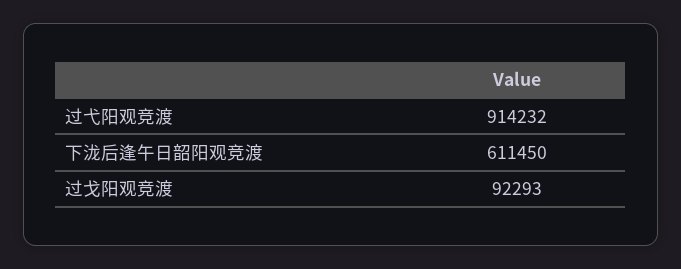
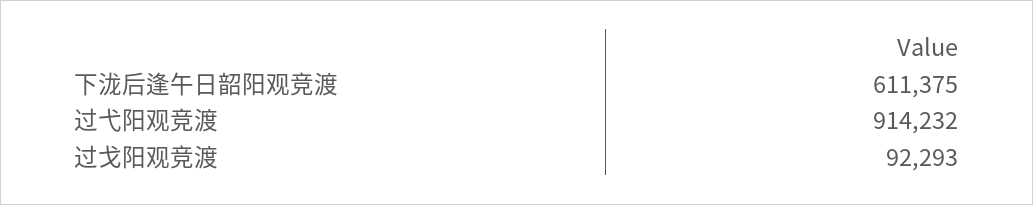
  {
    "过弋阳观竞渡": 914232,
-   "下泷后逢午日韶阳观竞渡": 611450,
+   "下泷后逢午日韶阳观竞渡": 611375,
    "过戈阳观竞渡": 92293
  }

